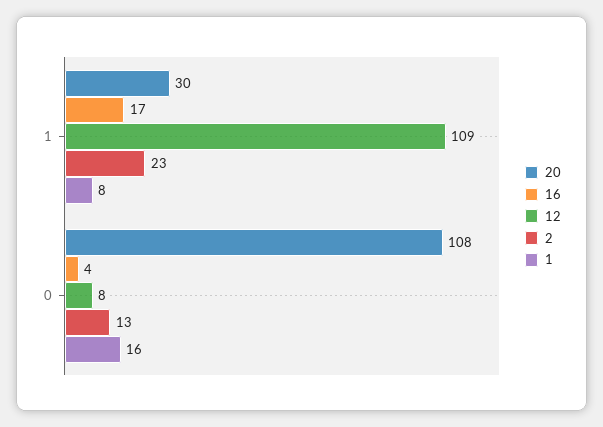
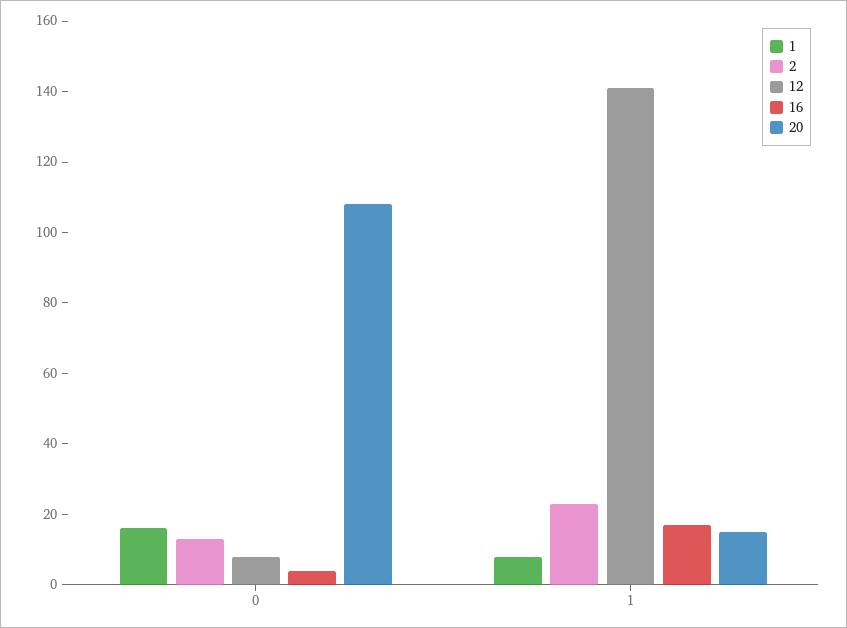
  {
    "20": {
-     "1": 30,
+     "1": 15,
      "0": 108
    },
    "16": {
      "1": 17,
      "0": 4
    },
    "12": {
-     "1": 109,
+     "1": 140,
      "0": 8
    },
    "2": {
      "1": 23,
      "0": 13
    },
    "1": {
      "1": 8,
      "0": 16
    }
  }

